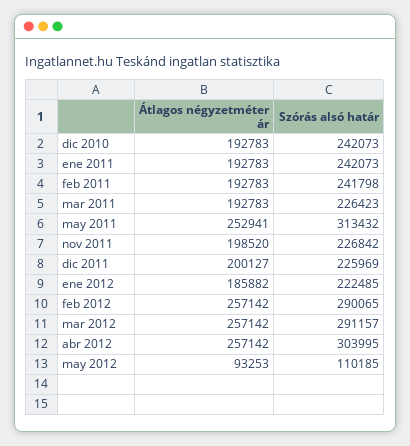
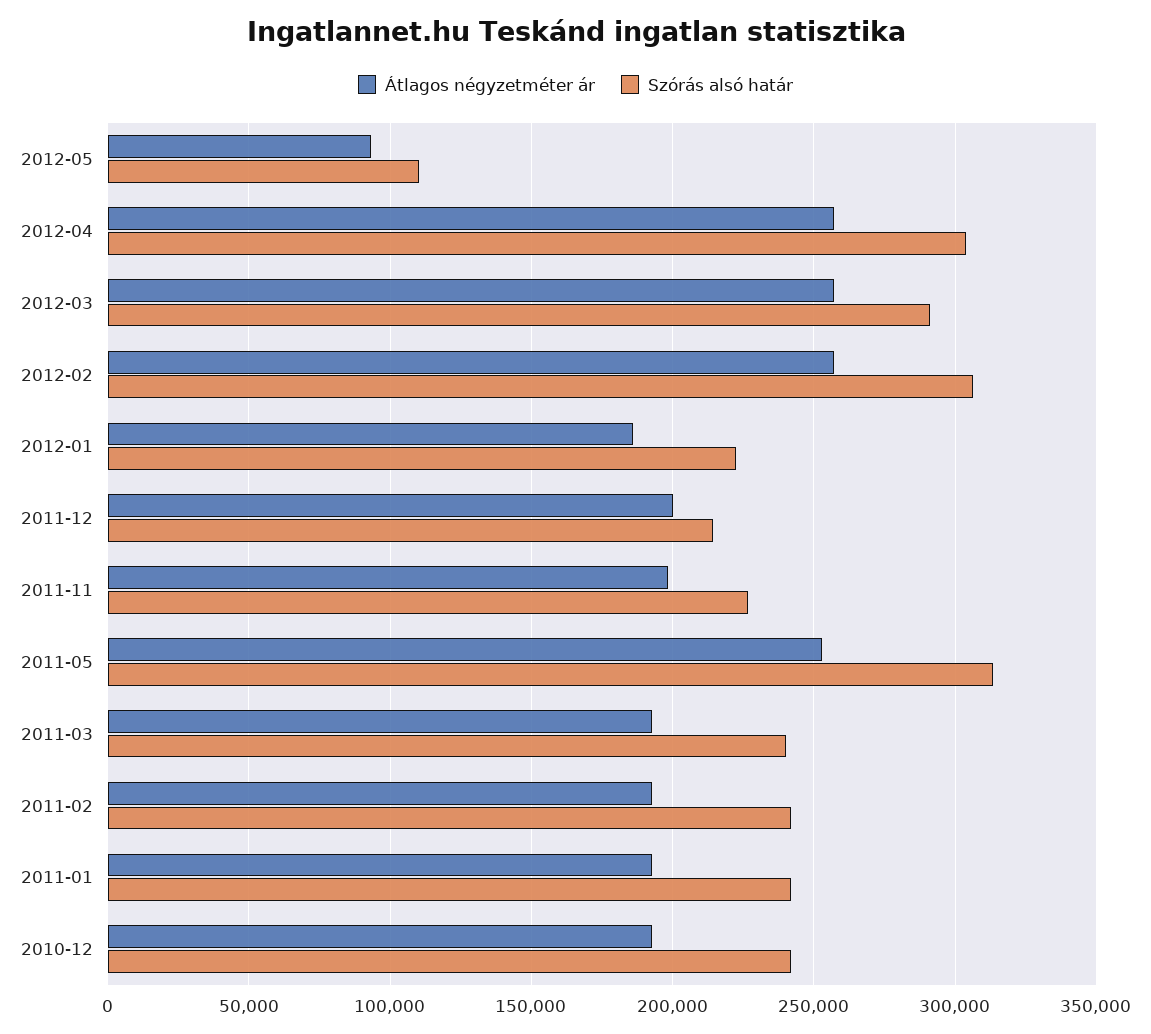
  {
    "Átlagos négyzetméter ár": {
      "dic 2010": 192783,
      "ene 2011": 192783,
      "feb 2011": 192783,
      "mar 2011": 192783,
      "may 2011": 252941,
      "nov 2011": 198520,
      "dic 2011": 200127,
      "ene 2012": 185882,
      "feb 2012": 257142,
      "mar 2012": 257142,
      "abr 2012": 257142,
      "may 2012": 93253
    },
    "Szórás alsó határ": {
      "dic 2010": 242073,
      "ene 2011": 242073,
      "feb 2011": 241798,
-     "mar 2011": 226423,
+     "mar 2011": 240000,
      "may 2011": 313432,
      "nov 2011": 226842,
-     "dic 2011": 225969,
+     "dic 2011": 215000,
      "ene 2012": 222485,
-     "feb 2012": 290065,
+     "feb 2012": 305000,
      "mar 2012": 291157,
      "abr 2012": 303995,
      "may 2012": 110185
    }
  }

